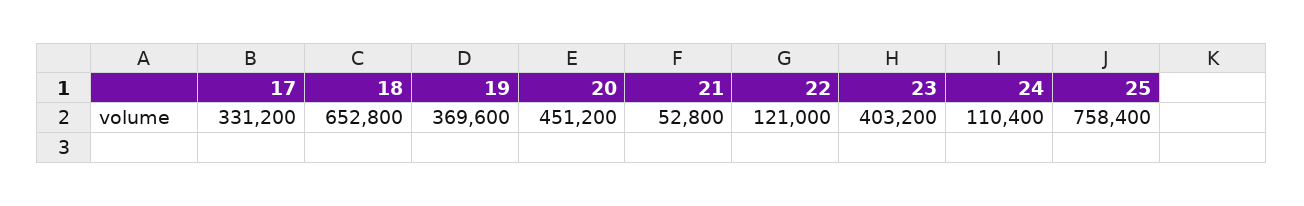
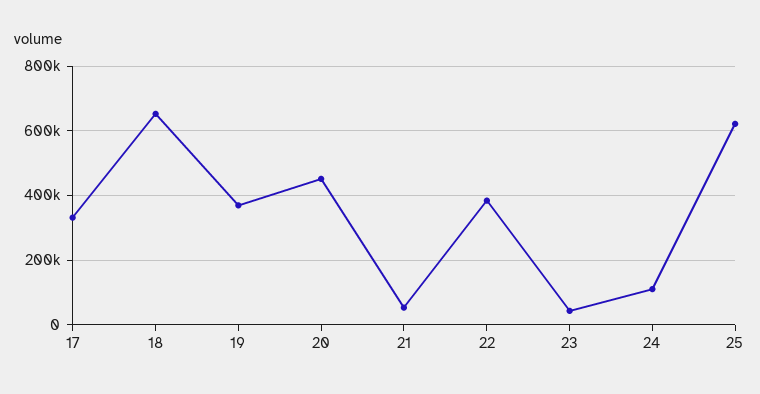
  {
    "17": 331200,
    "18": 652800,
    "19": 369600,
    "20": 451200,
    "21": 52800,
-   "22": 121000,
+   "22": 380000,
-   "23": 403200,
+   "23": 40000,
    "24": 110400,
-   "25": 758400
+   "25": 620000
  }

